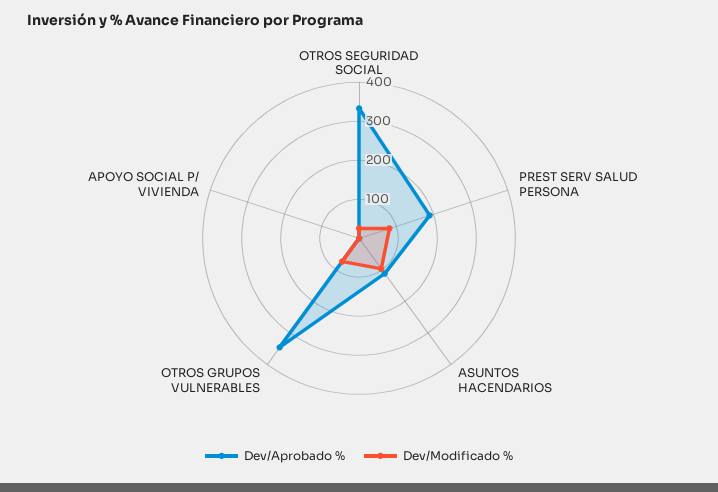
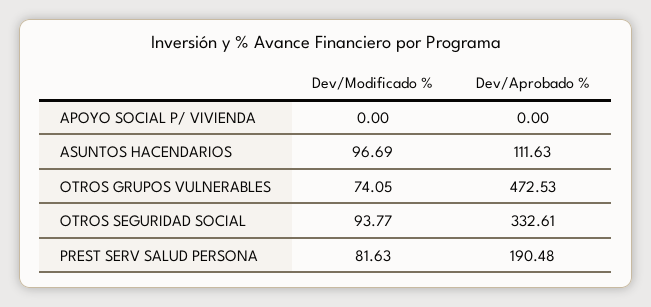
  {
    "Dev/Aprobado %": {
      "OTROS SEGURIDAD SOCIAL": 332.61,
      "PREST SERV SALUD PERSONA": 190.48,
      "ASUNTOS HACENDARIOS": 111.63,
-     "OTROS GRUPOS VULNERABLES": 350,
+     "OTROS GRUPOS VULNERABLES": 472.53,
      "APOYO SOCIAL P/ VIVIENDA": 0
    },
    "Dev/Modificado %": {
-     "OTROS SEGURIDAD SOCIAL": 25,
+     "OTROS SEGURIDAD SOCIAL": 93.77,
      "PREST SERV SALUD PERSONA": 81.63,
      "ASUNTOS HACENDARIOS": 96.69,
      "OTROS GRUPOS VULNERABLES": 74.05,
      "APOYO SOCIAL P/ VIVIENDA": 0
    }
  }

